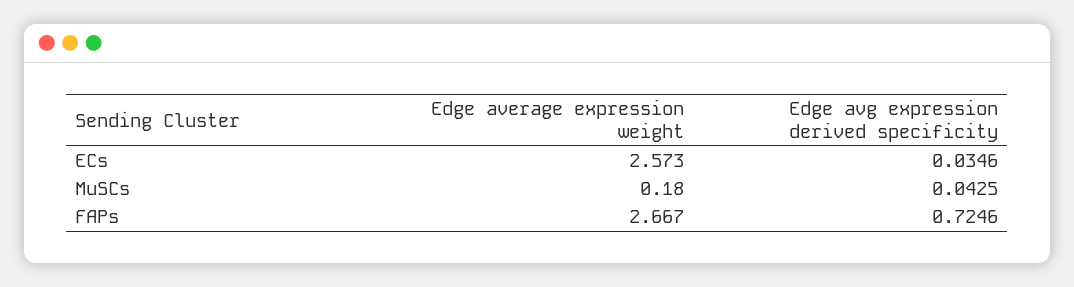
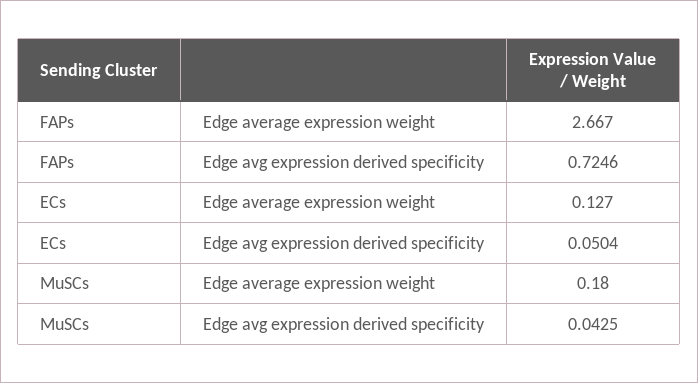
  {
    "Edge average expression weight": {
-     "ECs": 2.573,
+     "ECs": 0.127,
      "MuSCs": 0.18,
      "FAPs": 2.667
    },
    "Edge avg expression derived specificity": {
-     "ECs": 0.0346,
+     "ECs": 0.0504,
      "MuSCs": 0.0425,
      "FAPs": 0.7246
    }
  }

